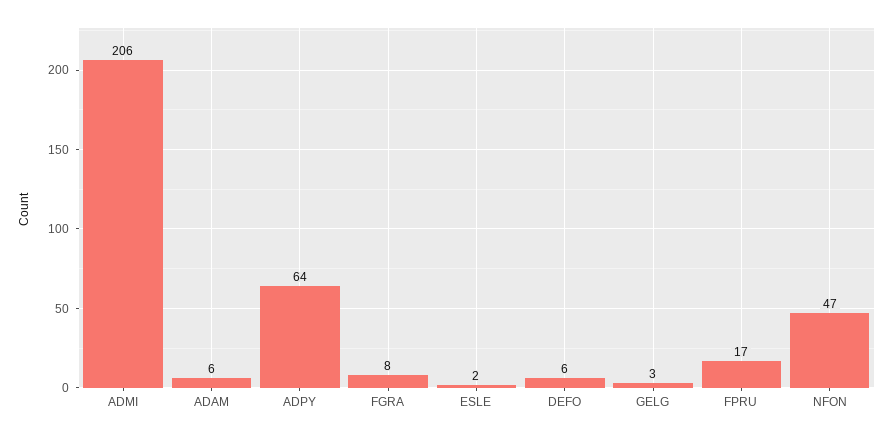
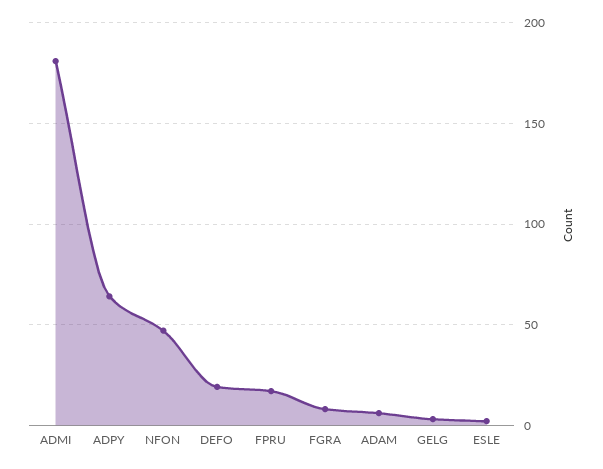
  {
-   "ADMI": 206,
+   "ADMI": 180,
    "ADAM": 6,
    "ADPY": 64,
    "FGRA": 8,
    "ESLE": 2,
-   "DEFO": 6,
+   "DEFO": 20,
    "GELG": 3,
    "FPRU": 17,
    "NFON": 47
  }

